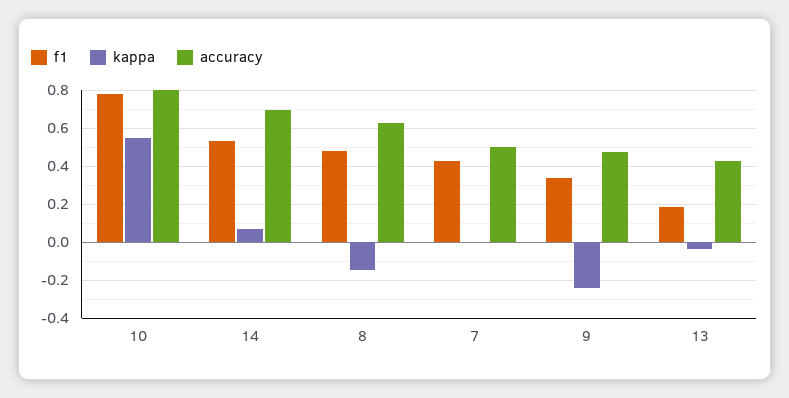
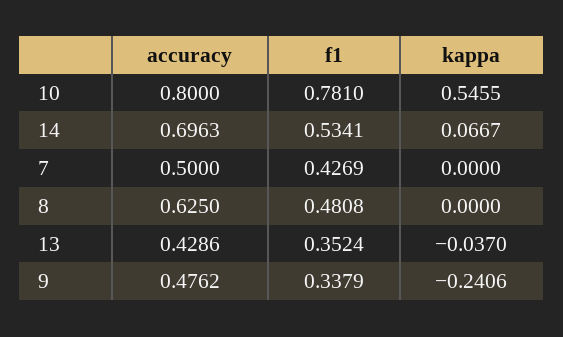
  {
    "f1": {
      "10": 0.781,
      "14": 0.5341,
      "8": 0.4808,
      "7": 0.4269,
      "9": 0.3379,
-     "13": 0.2
+     "13": 0.3524
    },
    "kappa": {
      "10": 0.5455,
      "14": 0.0667,
-     "8": -0.15,
+     "8": 0,
      "7": 0,
      "9": -0.2406,
      "13": -0.037
    },
    "accuracy": {
      "10": 0.8,
      "14": 0.6963,
      "8": 0.625,
      "7": 0.5,
      "9": 0.4762,
      "13": 0.4286
    }
  }

